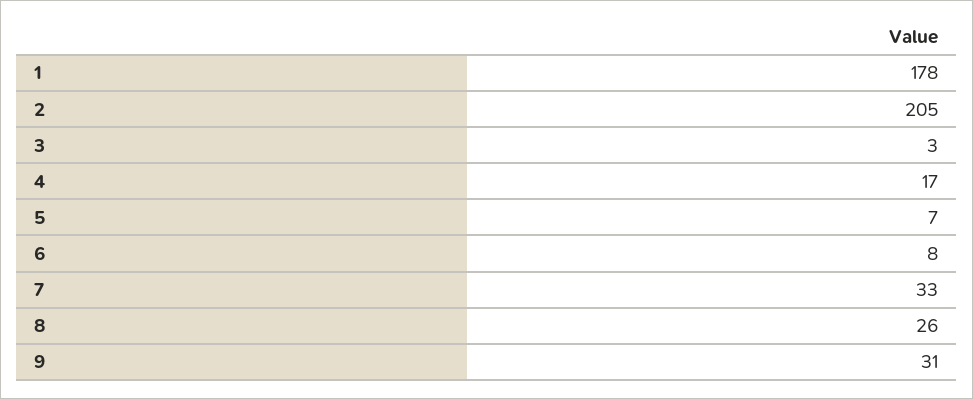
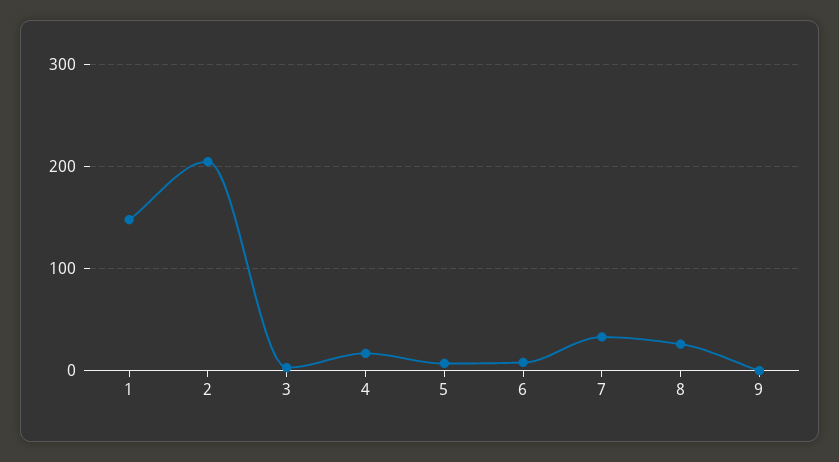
  {
-   "1": 178,
+   "1": 150,
    "2": 205,
    "3": 3,
    "4": 17,
    "5": 7,
    "6": 8,
    "7": 33,
    "8": 26,
-   "9": 31
+   "9": 0
  }

